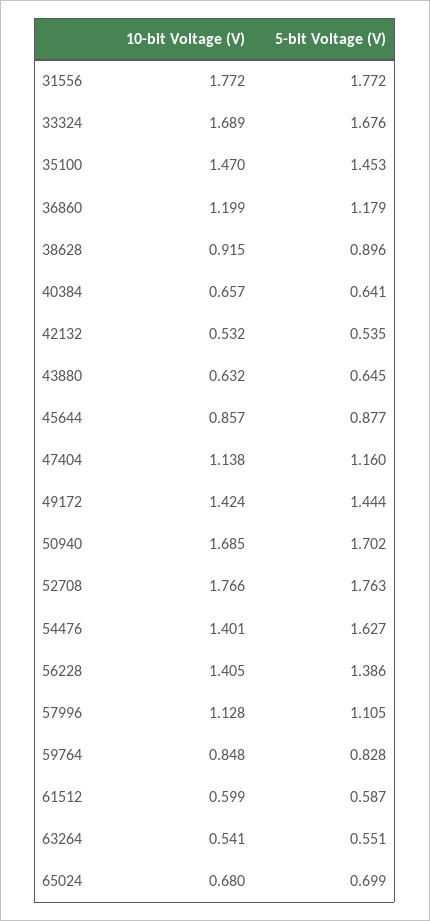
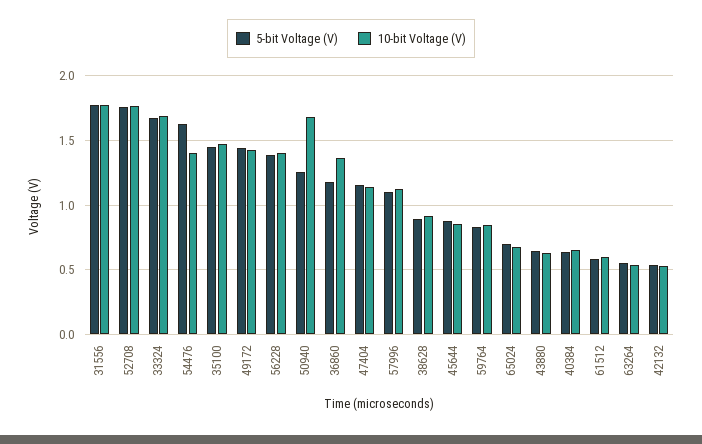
  {
    "10-bit Voltage (V)": {
      "31556": 1.772,
      "33324": 1.689,
      "35100": 1.47,
-     "36860": 1.199,
+     "36860": 1.35,
      "38628": 0.915,
      "40384": 0.657,
      "42132": 0.532,
      "43880": 0.632,
      "45644": 0.857,
      "47404": 1.138,
      "49172": 1.424,
      "50940": 1.685,
      "52708": 1.766,
      "54476": 1.401,
      "56228": 1.405,
      "57996": 1.128,
      "59764": 0.848,
      "61512": 0.599,
      "63264": 0.541,
      "65024": 0.68
    },
    "5-bit Voltage (V)": {
      "31556": 1.772,
      "33324": 1.676,
      "35100": 1.453,
      "36860": 1.179,
      "38628": 0.896,
      "40384": 0.641,
      "42132": 0.535,
      "43880": 0.645,
      "45644": 0.877,
      "47404": 1.16,
      "49172": 1.444,
-     "50940": 1.702,
+     "50940": 1.25,
      "52708": 1.763,
      "54476": 1.627,
      "56228": 1.386,
      "57996": 1.105,
      "59764": 0.828,
      "61512": 0.587,
      "63264": 0.551,
      "65024": 0.699
    }
  }

